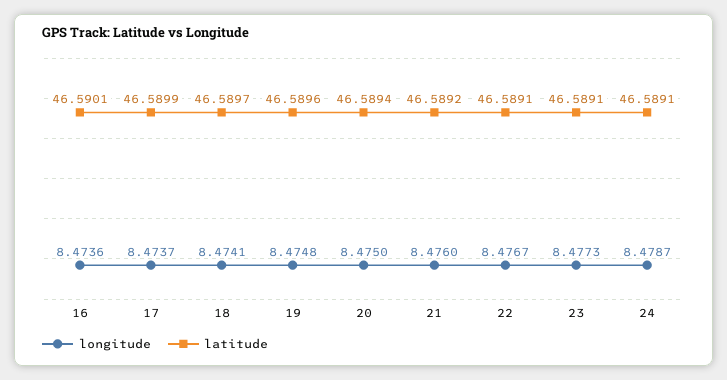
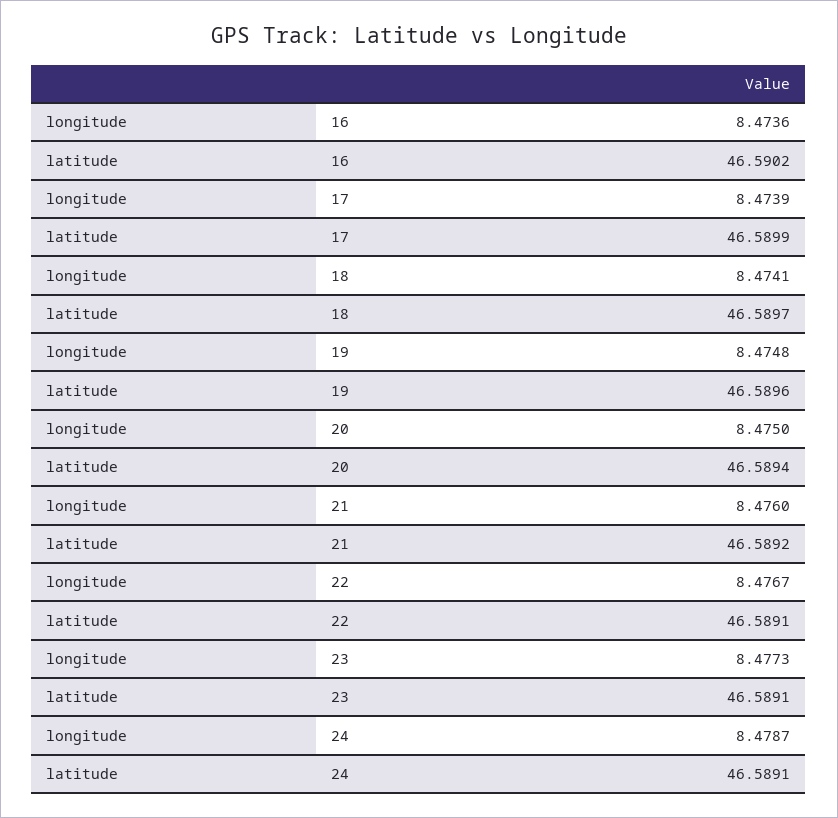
  {
    "longitude": {
      "16": 8.4736,
-     "17": 8.4737,
+     "17": 8.4739,
      "18": 8.4741,
      "19": 8.4748,
      "20": 8.475,
      "21": 8.476,
      "22": 8.4767,
      "23": 8.4773,
      "24": 8.4787
    },
    "latitude": {
-     "16": 46.5901,
+     "16": 46.5902,
      "17": 46.5899,
      "18": 46.5897,
      "19": 46.5896,
      "20": 46.5894,
      "21": 46.5892,
      "22": 46.5891,
      "23": 46.5891,
      "24": 46.5891
    }
  }

